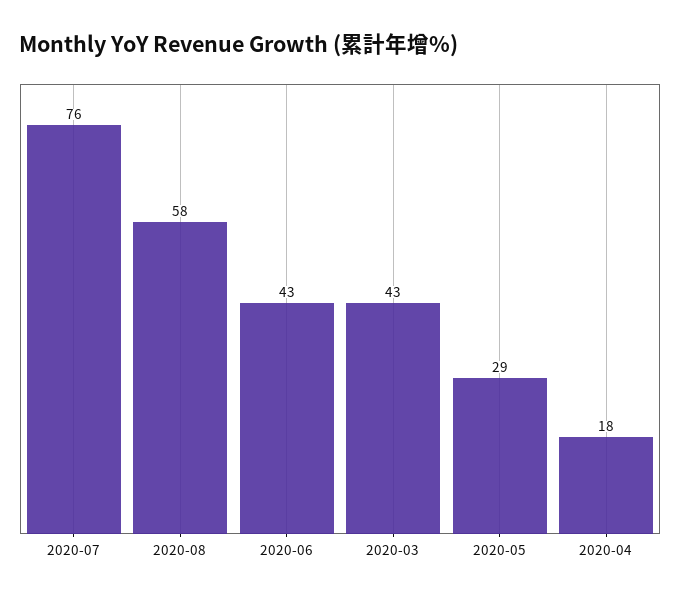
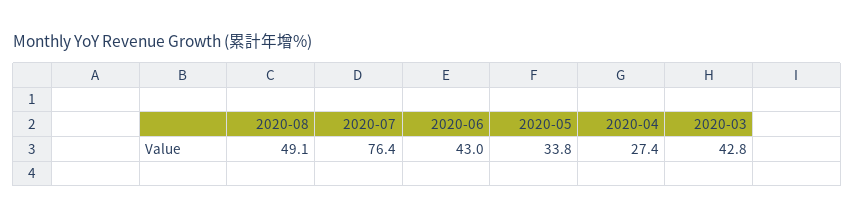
  {
    "2020-07": 76.4,
-   "2020-08": 58,
+   "2020-08": 49.1,
    "2020-06": 43,
    "2020-03": 42.8,
-   "2020-05": 29,
+   "2020-05": 33.8,
-   "2020-04": 18
+   "2020-04": 27.4
  }

